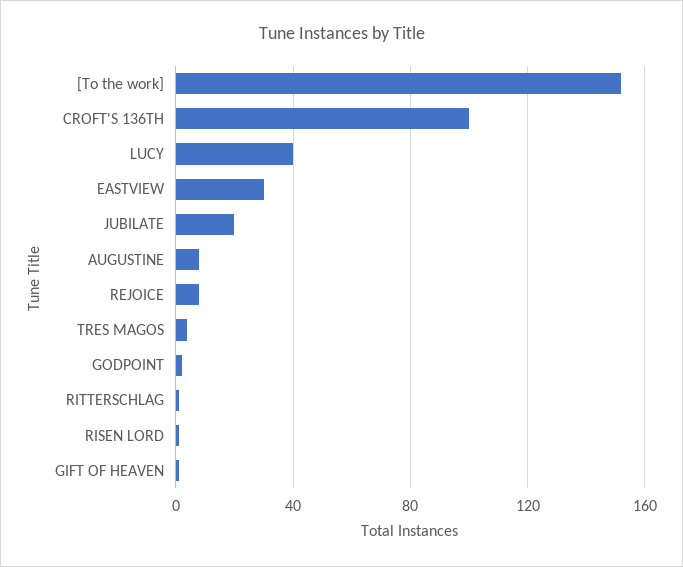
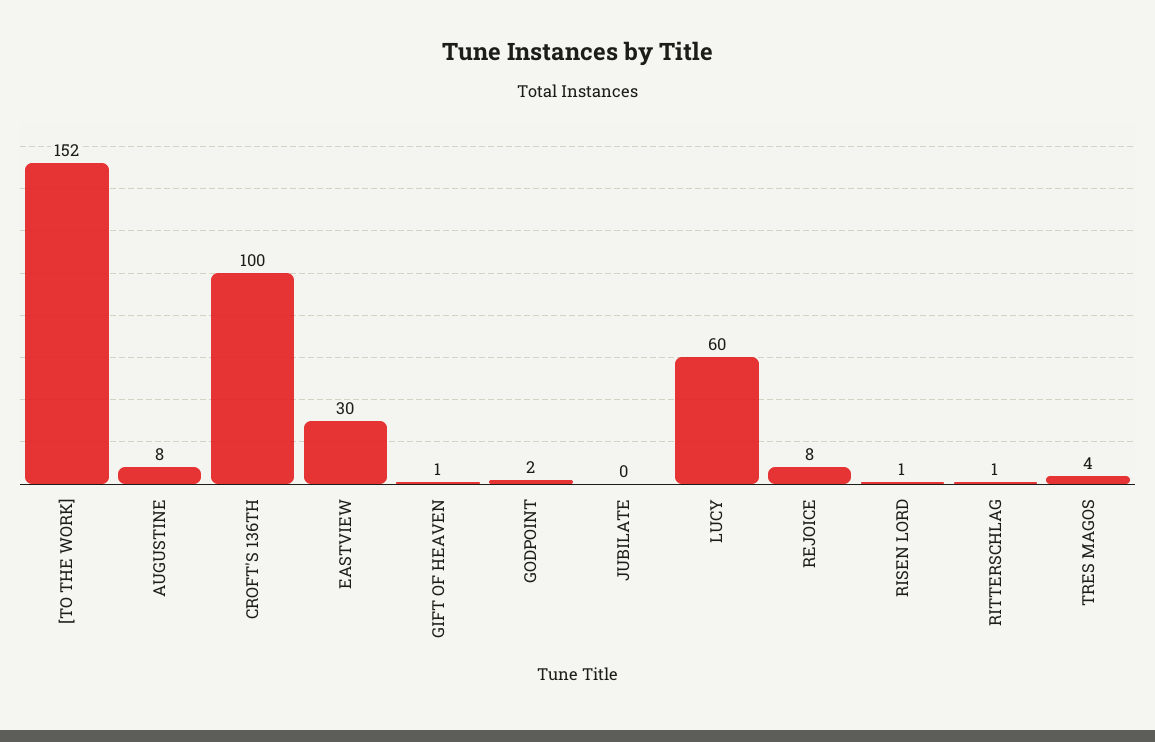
  {
    "[To the work]": 152,
    "CROFT'S 136TH": 100,
-   "LUCY": 40,
+   "LUCY": 60,
    "EASTVIEW": 30,
-   "JUBILATE": 20,
+   "JUBILATE": 0,
    "AUGUSTINE": 8,
    "REJOICE": 8,
    "TRES MAGOS": 4,
    "GODPOINT": 2,
    "RITTERSCHLAG": 1,
    "RISEN LORD": 1,
    "GIFT OF HEAVEN": 1
  }

